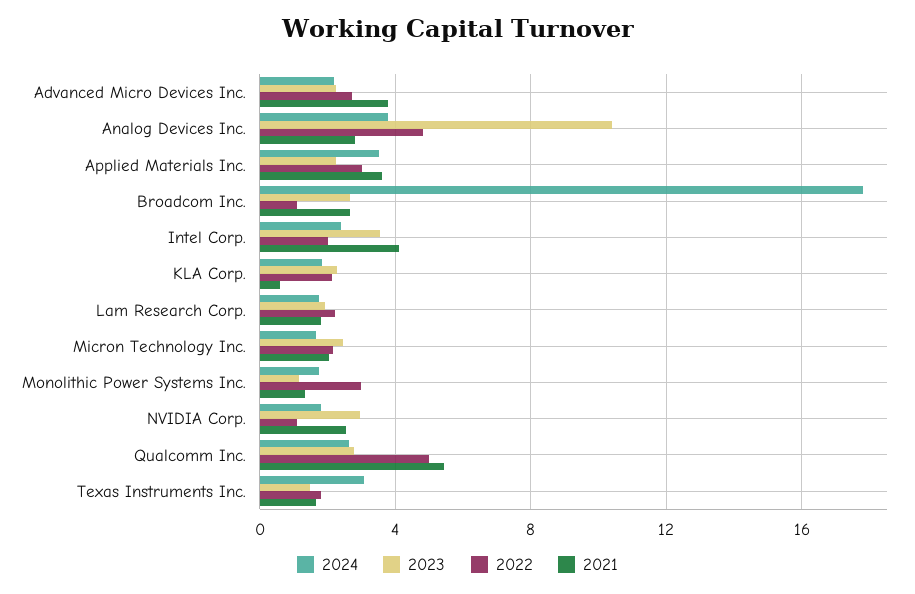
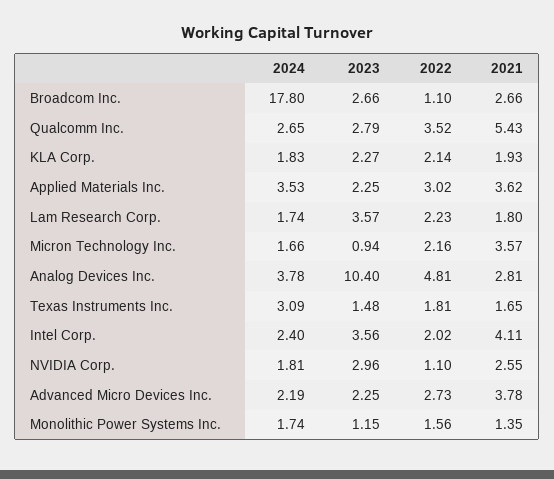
  {
    "2024": {
      "Advanced Micro Devices Inc.": 2.19,
      "Analog Devices Inc.": 3.78,
      "Applied Materials Inc.": 3.53,
      "Broadcom Inc.": 17.8,
      "Intel Corp.": 2.4,
      "KLA Corp.": 1.83,
      "Lam Research Corp.": 1.74,
      "Micron Technology Inc.": 1.66,
      "Monolithic Power Systems Inc.": 1.74,
      "NVIDIA Corp.": 1.81,
      "Qualcomm Inc.": 2.65,
      "Texas Instruments Inc.": 3.09
    },
    "2023": {
      "Advanced Micro Devices Inc.": 2.25,
      "Analog Devices Inc.": 10.4,
      "Applied Materials Inc.": 2.25,
      "Broadcom Inc.": 2.66,
      "Intel Corp.": 3.56,
      "KLA Corp.": 2.27,
-     "Lam Research Corp.": 2,
+     "Lam Research Corp.": 3.57,
-     "Micron Technology Inc.": 2.5,
+     "Micron Technology Inc.": 0.94,
      "Monolithic Power Systems Inc.": 1.15,
      "NVIDIA Corp.": 2.96,
      "Qualcomm Inc.": 2.79,
      "Texas Instruments Inc.": 1.48
    },
    "2022": {
      "Advanced Micro Devices Inc.": 2.73,
      "Analog Devices Inc.": 4.81,
      "Applied Materials Inc.": 3.02,
      "Broadcom Inc.": 1.1,
      "Intel Corp.": 2.02,
      "KLA Corp.": 2.14,
      "Lam Research Corp.": 2.23,
      "Micron Technology Inc.": 2.16,
-     "Monolithic Power Systems Inc.": 3,
+     "Monolithic Power Systems Inc.": 1.56,
      "NVIDIA Corp.": 1.1,
-     "Qualcomm Inc.": 5,
+     "Qualcomm Inc.": 3.52,
      "Texas Instruments Inc.": 1.81
    },
    "2021": {
      "Advanced Micro Devices Inc.": 3.78,
      "Analog Devices Inc.": 2.81,
      "Applied Materials Inc.": 3.62,
      "Broadcom Inc.": 2.66,
      "Intel Corp.": 4.11,
-     "KLA Corp.": 0.5,
+     "KLA Corp.": 1.93,
      "Lam Research Corp.": 1.8,
-     "Micron Technology Inc.": 2,
+     "Micron Technology Inc.": 3.57,
      "Monolithic Power Systems Inc.": 1.35,
      "NVIDIA Corp.": 2.55,
      "Qualcomm Inc.": 5.43,
      "Texas Instruments Inc.": 1.65
    }
  }

